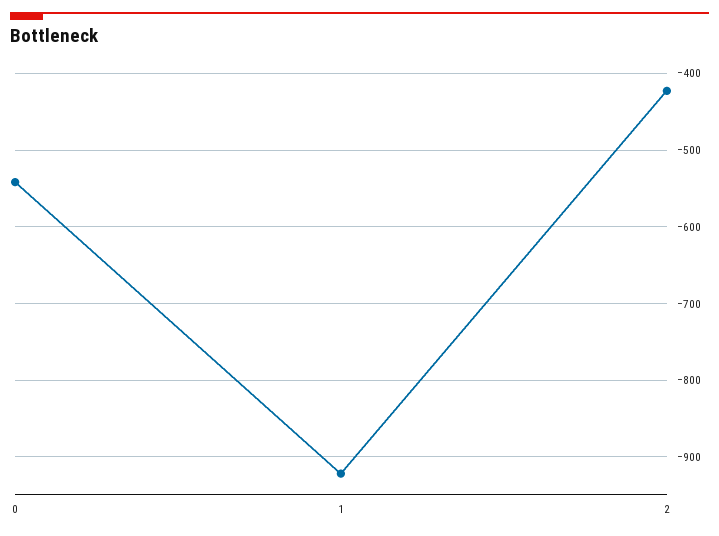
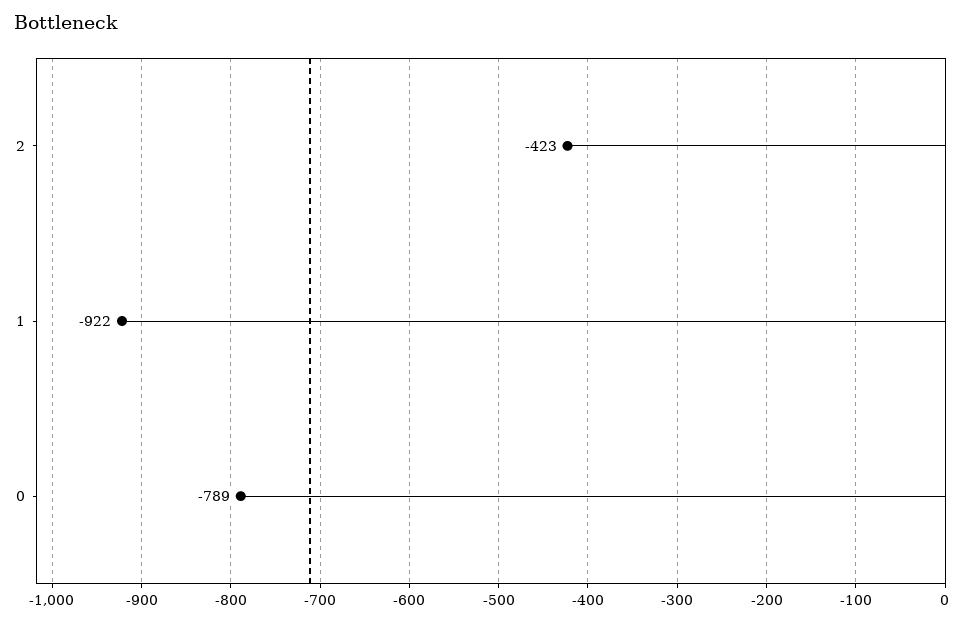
  {
-   "0": -540,
+   "0": -789,
    "1": -922,
    "2": -423
  }

